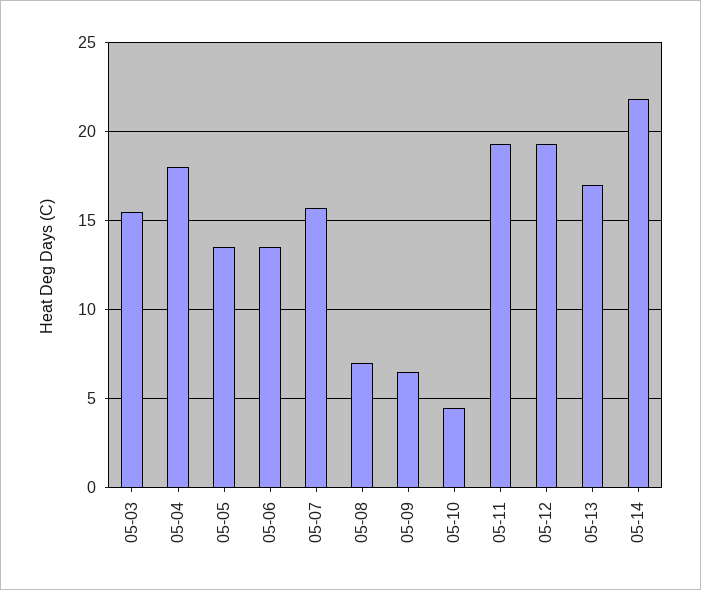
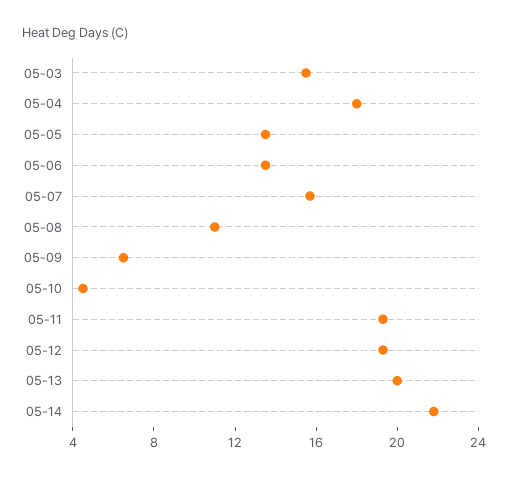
  {
    "05-03": 15.5,
    "05-04": 18,
    "05-05": 13.5,
    "05-06": 13.5,
    "05-07": 15.5,
-   "05-08": 7,
+   "05-08": 11,
    "05-09": 6.5,
    "05-10": 4.5,
    "05-11": 19.5,
    "05-12": 19.5,
-   "05-13": 17,
+   "05-13": 20,
    "05-14": 22
  }

